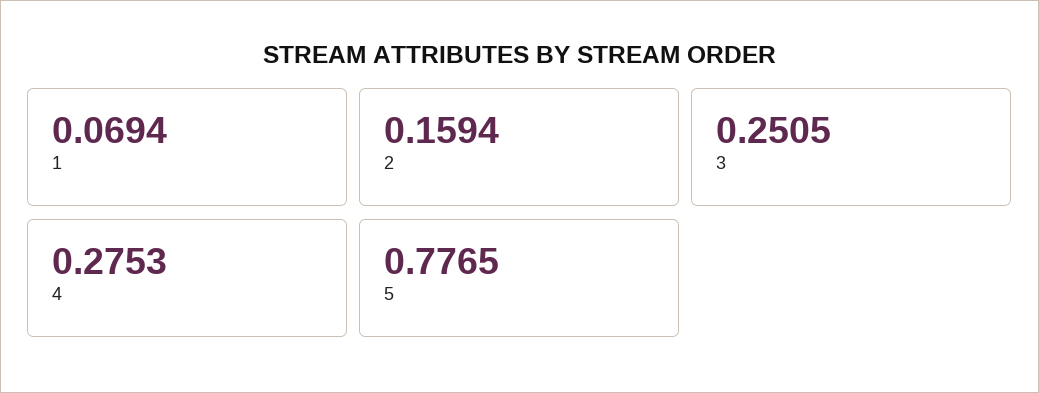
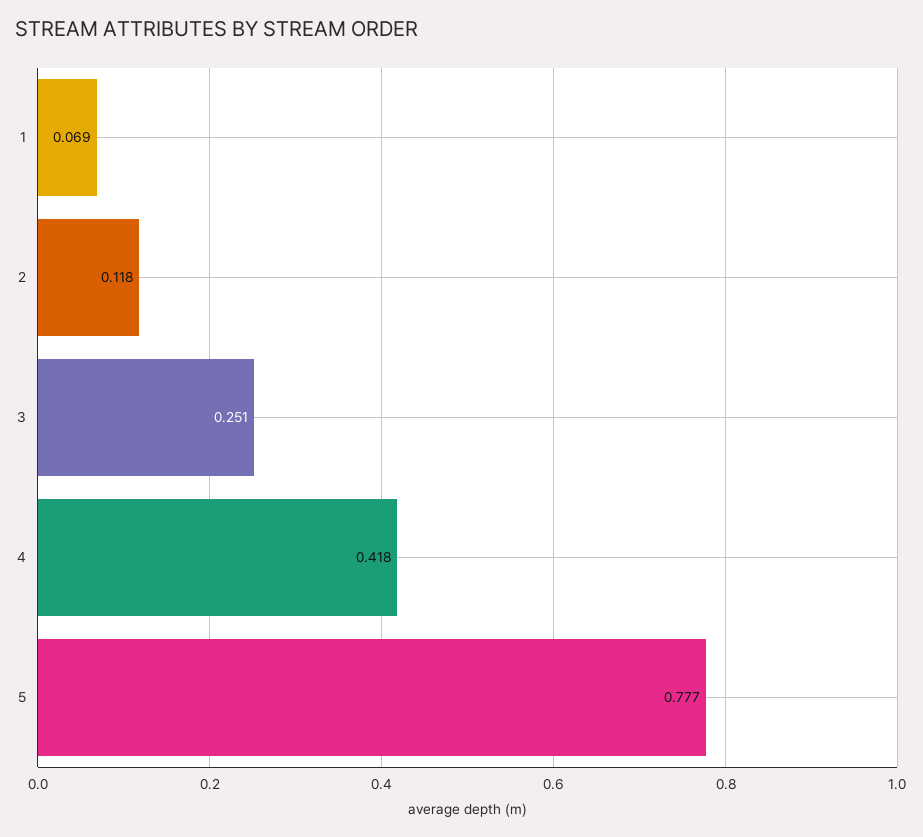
  {
    "1": 0.0694,
-   "2": 0.1594,
+   "2": 0.118,
    "3": 0.2505,
-   "4": 0.2753,
+   "4": 0.418,
    "5": 0.7765
  }

